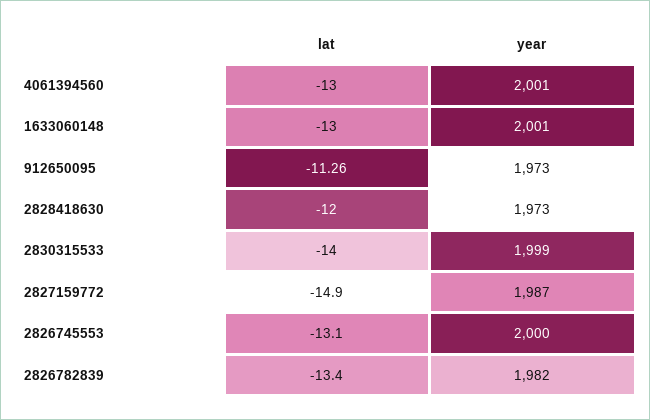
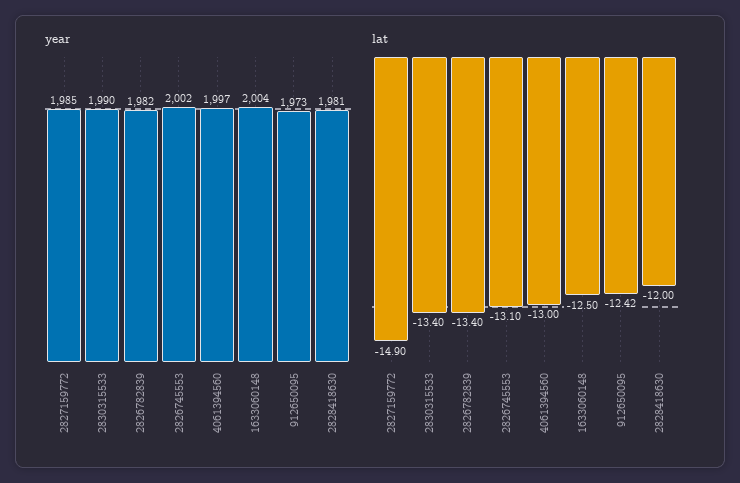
  {
    "lat": {
      "4061394560": -13,
-     "1633060148": -13,
+     "1633060148": -12.5,
-     "912650095": -11.26,
+     "912650095": -12.42,
      "2828418630": -12,
-     "2830315533": -14,
+     "2830315533": -13.4,
      "2827159772": -14.9,
      "2826745553": -13.1,
      "2826782839": -13.4
    },
    "year": {
-     "4061394560": 2001,
+     "4061394560": 1997,
-     "1633060148": 2001,
+     "1633060148": 2004,
      "912650095": 1973,
-     "2828418630": 1973,
+     "2828418630": 1981,
-     "2830315533": 1999,
+     "2830315533": 1990,
-     "2827159772": 1987,
+     "2827159772": 1985,
-     "2826745553": 2000,
+     "2826745553": 2002,
      "2826782839": 1982
    }
  }

